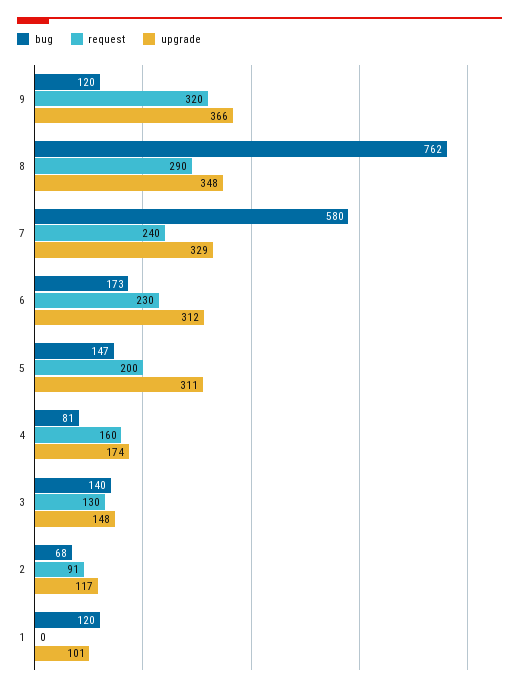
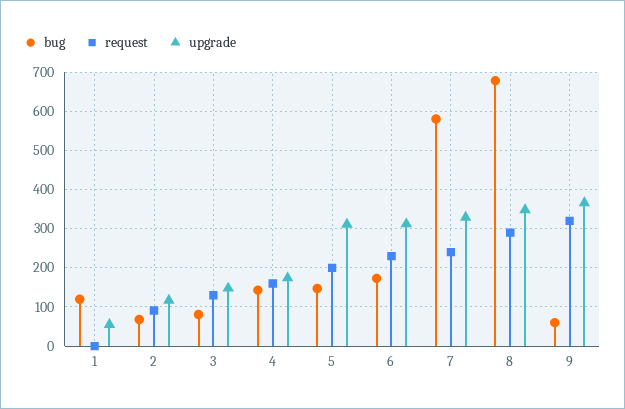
  {
    "bug": {
-     "9": 120,
+     "9": 60,
-     "8": 762,
+     "8": 680,
      "7": 580,
      "6": 173,
      "5": 147,
-     "4": 81,
+     "4": 140,
-     "3": 140,
+     "3": 80,
      "2": 68,
      "1": 120
    },
    "request": {
      "9": 320,
      "8": 290,
      "7": 240,
      "6": 230,
      "5": 200,
      "4": 160,
      "3": 130,
      "2": 91,
      "1": 0
    },
    "upgrade": {
      "9": 366,
      "8": 348,
      "7": 329,
      "6": 312,
      "5": 311,
      "4": 174,
      "3": 148,
      "2": 117,
-     "1": 101
+     "1": 60
    }
  }

